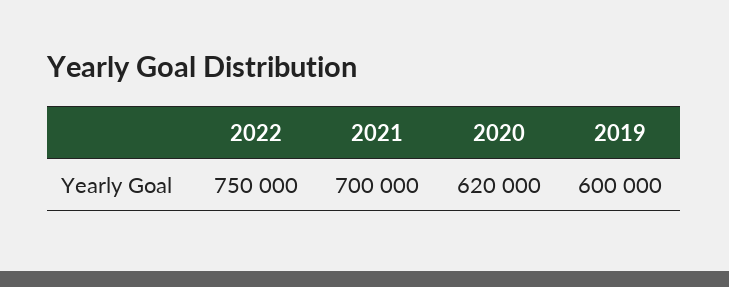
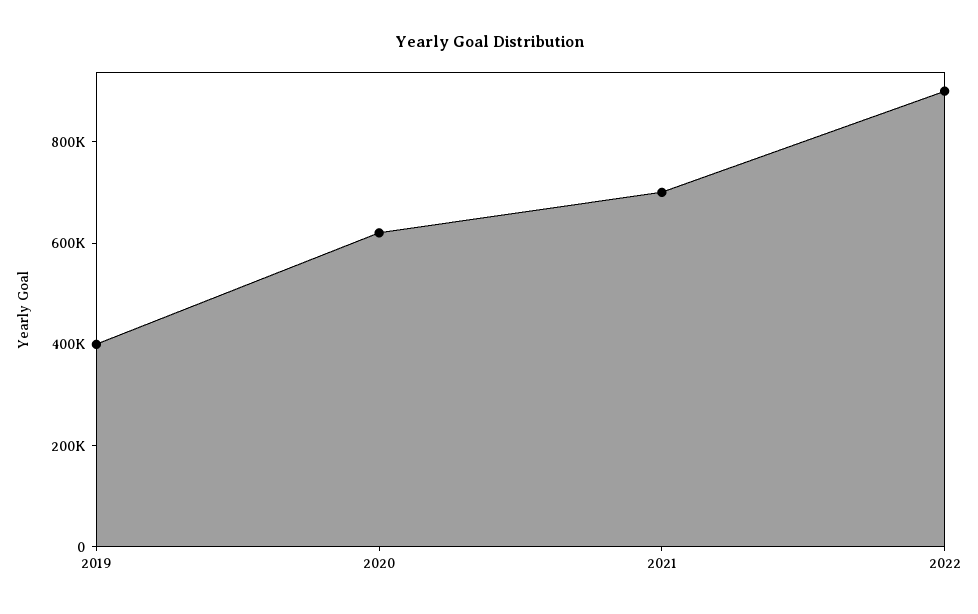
  {
-   "2022": 750000,
+   "2022": 900000,
    "2021": 700000,
    "2020": 620000,
-   "2019": 600000
+   "2019": 400000
  }

